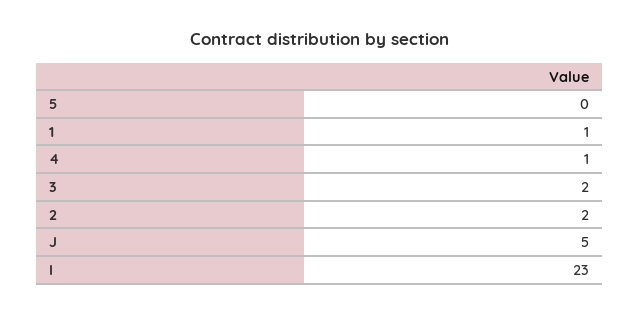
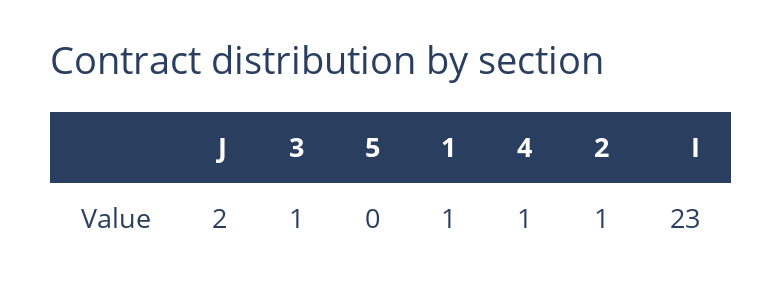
  {
    "5": 0,
    "1": 1,
    "4": 1,
-   "3": 2,
+   "3": 1,
-   "2": 2,
+   "2": 1,
-   "J": 5,
+   "J": 2,
    "I": 23
  }

